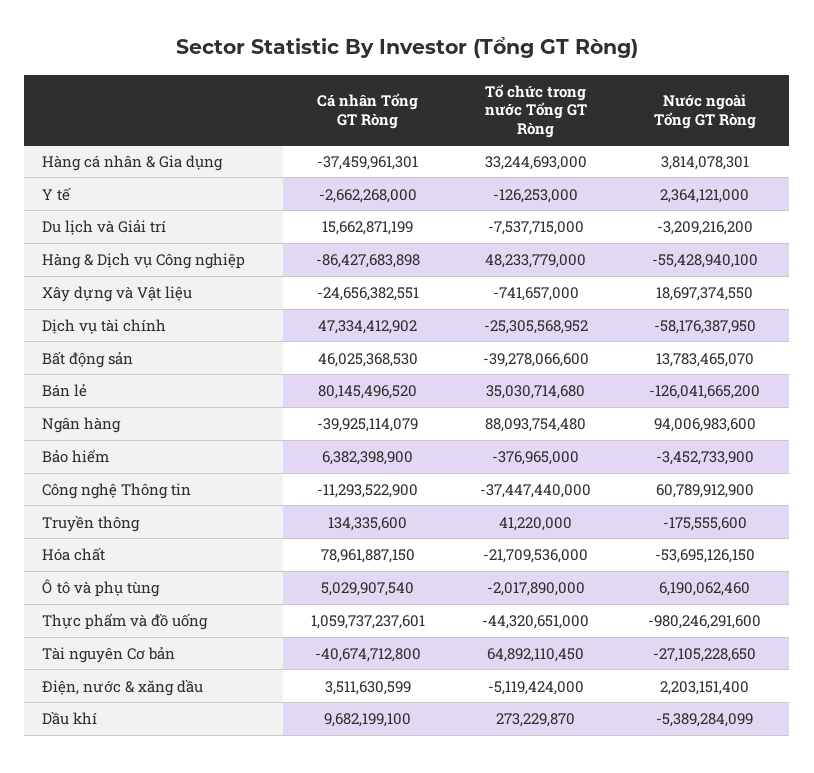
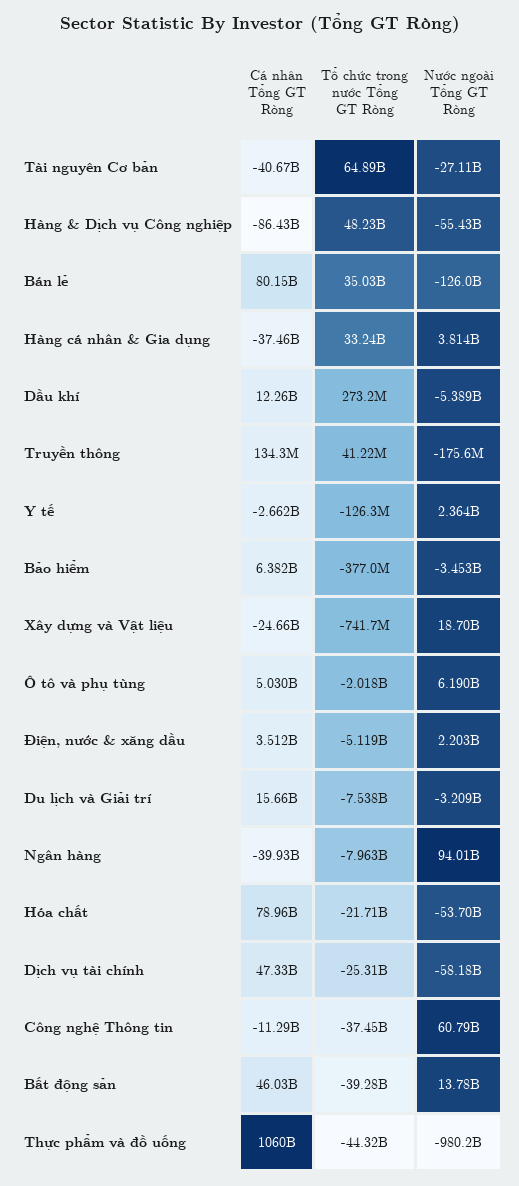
  {
    "Cá nhân Tổng GT Ròng": {
      "Hàng cá nhân & Gia dụng": -37459961301,
      "Y tế": -2662268000,
      "Du lịch và Giải trí": 15662871199,
      "Hàng & Dịch vụ Công nghiệp": -86427683898,
      "Xây dựng và Vật liệu": -24656382551,
      "Dịch vụ tài chính": 47334412902,
      "Bất động sản": 46025368530,
      "Bán lẻ": 80145496520,
      "Ngân hàng": -39925114079,
      "Bảo hiểm": 6382398900,
      "Công nghệ Thông tin": -11293522900,
      "Truyền thông": 134335600,
      "Hóa chất": 78961887150,
      "Ô tô và phụ tùng": 5029907540,
      "Thực phẩm và đồ uống": 1059737237601,
      "Tài nguyên Cơ bản": -40674712800,
      "Điện, nước & xăng dầu": 3511630599,
-     "Dầu khí": 9682199100
+     "Dầu khí": 12260000000
    },
    "Tổ chức trong nước Tổng GT Ròng": {
      "Hàng cá nhân & Gia dụng": 33244693000,
      "Y tế": -126253000,
      "Du lịch và Giải trí": -7537715000,
      "Hàng & Dịch vụ Công nghiệp": 48233779000,
      "Xây dựng và Vật liệu": -741657000,
      "Dịch vụ tài chính": -25305568952,
      "Bất động sản": -39278066600,
      "Bán lẻ": 35030714680,
-     "Ngân hàng": 88093754480,
+     "Ngân hàng": -7963000000,
      "Bảo hiểm": -376965000,
      "Công nghệ Thông tin": -37447440000,
      "Truyền thông": 41220000,
      "Hóa chất": -21709536000,
      "Ô tô và phụ tùng": -2017890000,
      "Thực phẩm và đồ uống": -44320651000,
      "Tài nguyên Cơ bản": 64892110450,
      "Điện, nước & xăng dầu": -5119424000,
      "Dầu khí": 273229870
    },
    "Nước ngoài Tổng GT Ròng": {
      "Hàng cá nhân & Gia dụng": 3814078301,
      "Y tế": 2364121000,
      "Du lịch và Giải trí": -3209216200,
      "Hàng & Dịch vụ Công nghiệp": -55428940100,
      "Xây dựng và Vật liệu": 18697374550,
      "Dịch vụ tài chính": -58176387950,
      "Bất động sản": 13783465070,
      "Bán lẻ": -126041665200,
      "Ngân hàng": 94006983600,
      "Bảo hiểm": -3452733900,
      "Công nghệ Thông tin": 60789912900,
      "Truyền thông": -175555600,
      "Hóa chất": -53695126150,
      "Ô tô và phụ tùng": 6190062460,
      "Thực phẩm và đồ uống": -980246291600,
      "Tài nguyên Cơ bản": -27105228650,
      "Điện, nước & xăng dầu": 2203151400,
      "Dầu khí": -5389284099
    }
  }

